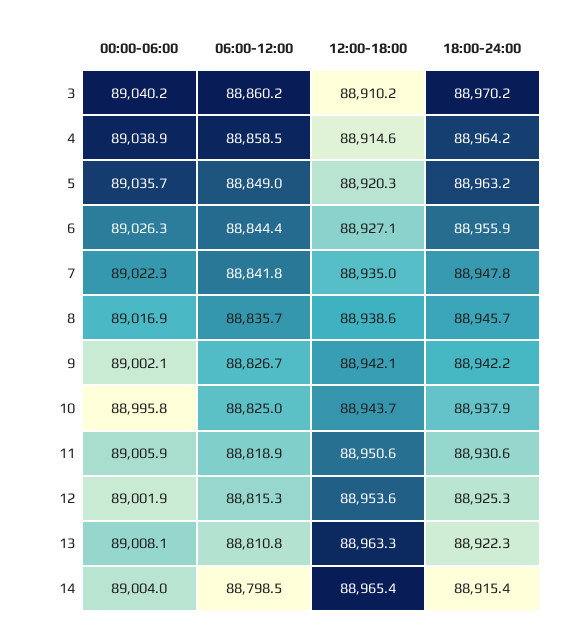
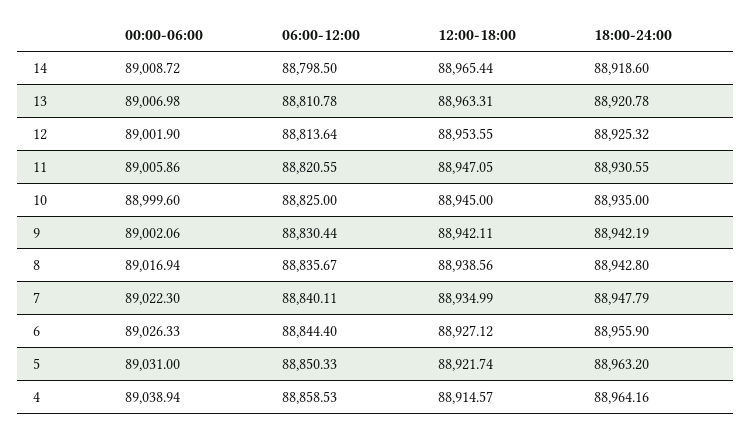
  {
    "00:00-06:00": {
-     "3": 89040.2,
      "4": 89038.94,
-     "5": 89035.7,
+     "5": 89031,
      "6": 89026.33,
      "7": 89022.3,
      "8": 89016.94,
      "9": 89002.06,
-     "10": 88995.8,
+     "10": 88999.6,
      "11": 89005.86,
      "12": 89001.9,
-     "13": 89008.1,
+     "13": 89006.98,
-     "14": 89004
+     "14": 89008.72
    },
    "06:00-12:00": {
-     "3": 88860.2,
      "4": 88858.53,
-     "5": 88849,
+     "5": 88850.33,
      "6": 88844.4,
-     "7": 88841.8,
+     "7": 88840.11,
      "8": 88835.67,
-     "9": 88826.7,
+     "9": 88830.44,
      "10": 88825,
-     "11": 88818.9,
+     "11": 88820.55,
-     "12": 88815.3,
+     "12": 88813.64,
      "13": 88810.78,
      "14": 88798.5
    },
    "12:00-18:00": {
-     "3": 88910.2,
      "4": 88914.57,
-     "5": 88920.3,
+     "5": 88921.74,
      "6": 88927.12,
      "7": 88934.99,
      "8": 88938.56,
      "9": 88942.11,
-     "10": 88943.7,
+     "10": 88945,
-     "11": 88950.6,
+     "11": 88947.05,
      "12": 88953.55,
      "13": 88963.31,
      "14": 88965.44
    },
    "18:00-24:00": {
-     "3": 88970.2,
      "4": 88964.16,
      "5": 88963.2,
      "6": 88955.9,
      "7": 88947.79,
-     "8": 88945.7,
+     "8": 88942.8,
      "9": 88942.19,
-     "10": 88937.9,
+     "10": 88935,
      "11": 88930.55,
      "12": 88925.32,
-     "13": 88922.3,
+     "13": 88920.78,
-     "14": 88915.4
+     "14": 88918.6
    }
  }

